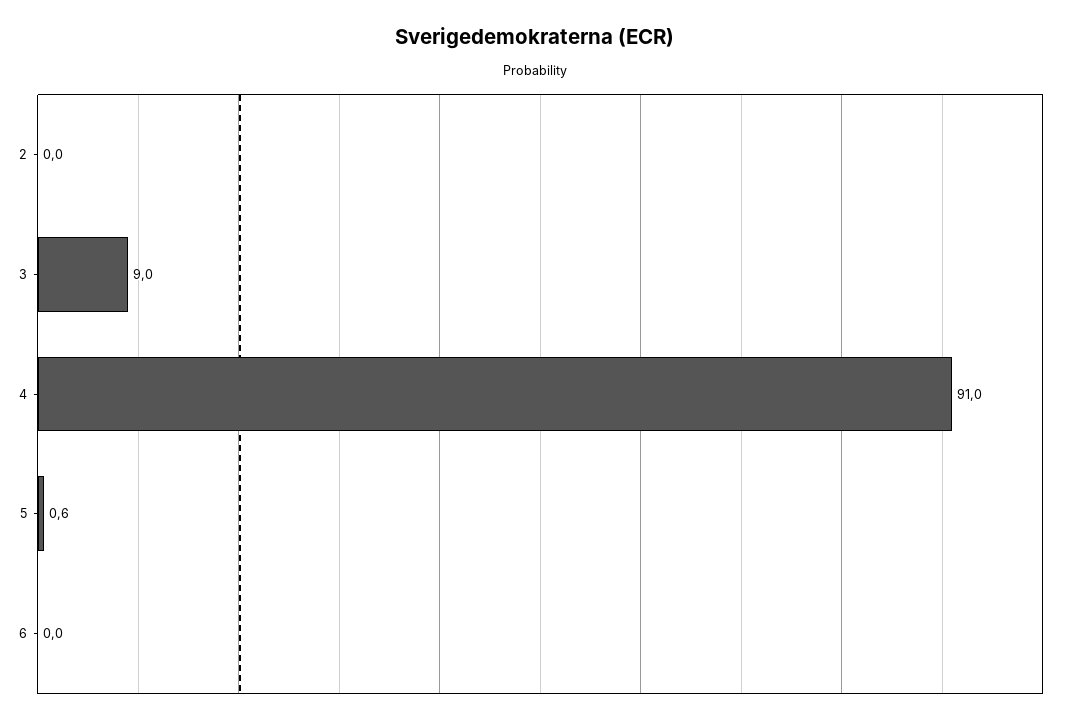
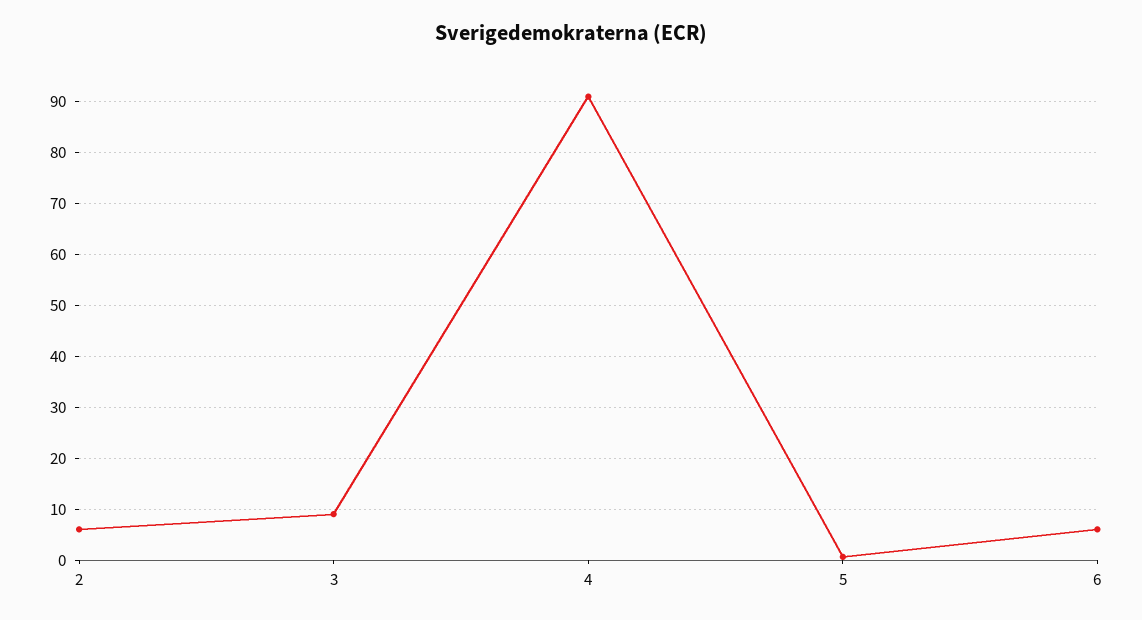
  {
-   "2": 0,
+   "2": 6,
    "3": 9,
    "4": 91,
    "5": 0.6,
-   "6": 0
+   "6": 6
  }

